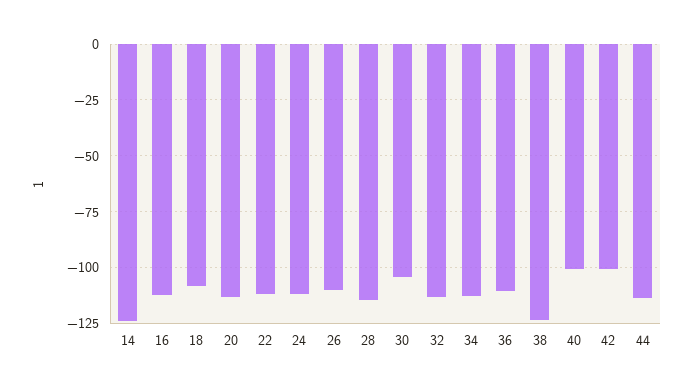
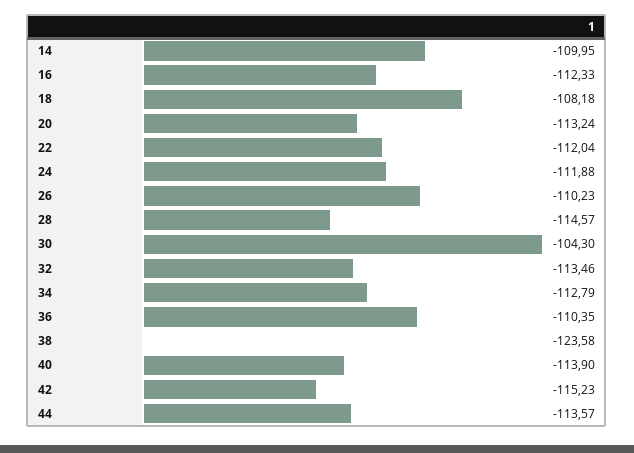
  {
-   "14": -125,
+   "14": -109.95,
    "16": -112.33,
    "18": -108.18,
    "20": -113.24,
    "22": -112.04,
    "24": -111.88,
    "26": -110.23,
    "28": -114.57,
    "30": -104.3,
    "32": -113.46,
    "34": -112.79,
    "36": -110.35,
    "38": -123.58,
-   "40": -100,
+   "40": -113.9,
-   "42": -100,
+   "42": -115.23,
    "44": -113.57
  }

